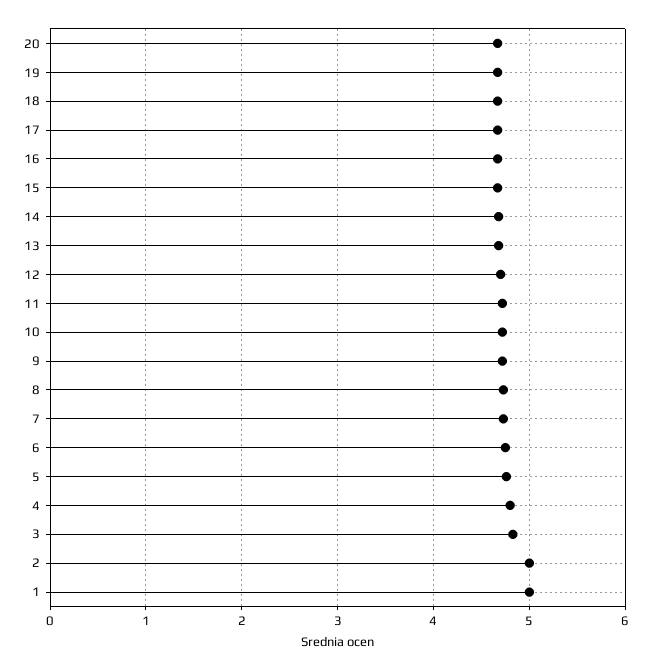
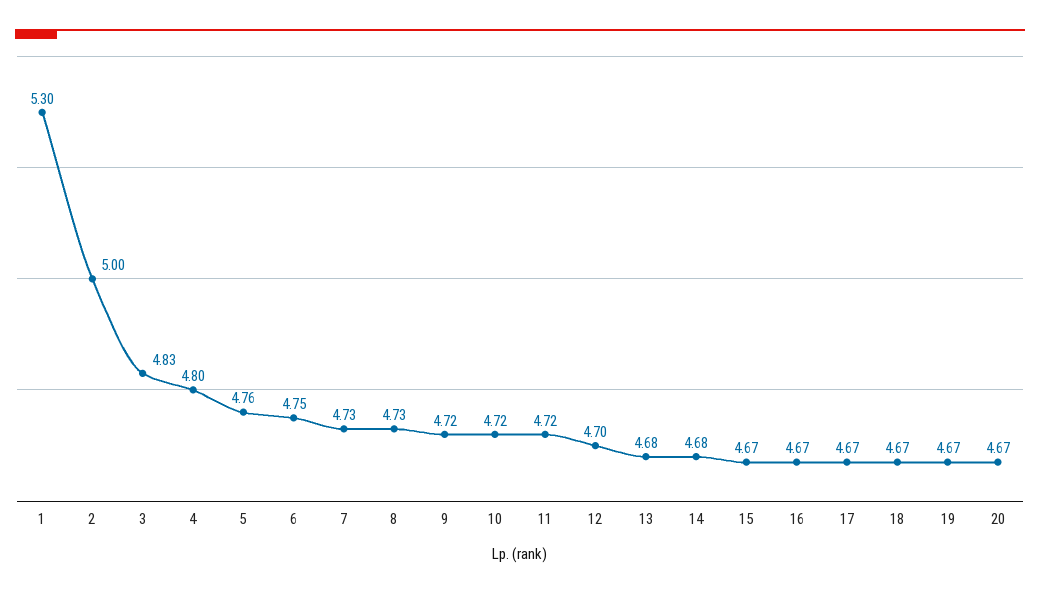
  {
    "20": 4.67,
    "19": 4.67,
    "18": 4.67,
    "17": 4.67,
    "16": 4.67,
    "15": 4.67,
    "14": 4.68,
    "13": 4.68,
    "12": 4.7,
    "11": 4.72,
    "10": 4.72,
    "9": 4.72,
    "8": 4.73,
    "7": 4.73,
    "6": 4.75,
    "5": 4.76,
    "4": 4.8,
    "3": 4.83,
    "2": 5,
-   "1": 5
+   "1": 5.3
  }

